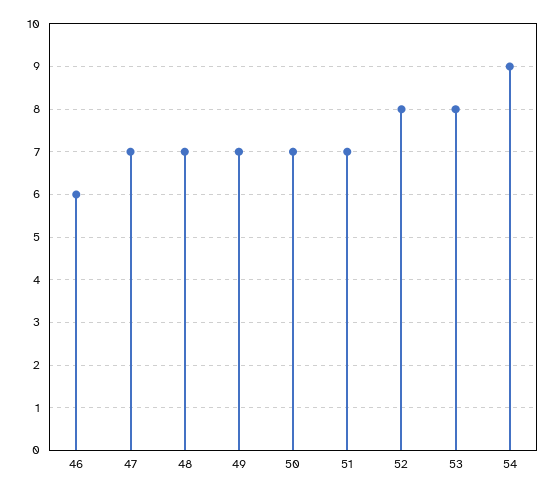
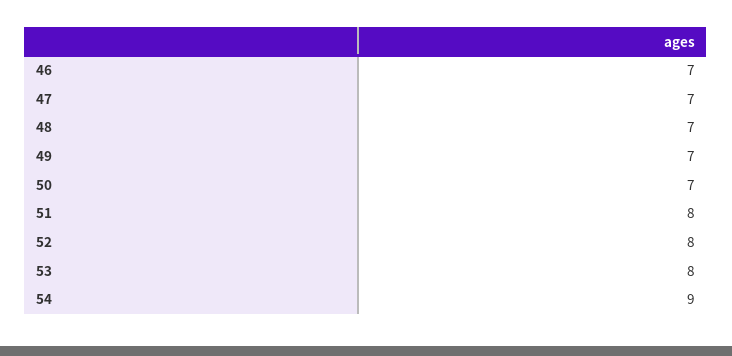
  {
-   "46": 6,
+   "46": 7,
    "47": 7,
    "48": 7,
    "49": 7,
    "50": 7,
-   "51": 7,
+   "51": 8,
    "52": 8,
    "53": 8,
    "54": 9
  }

